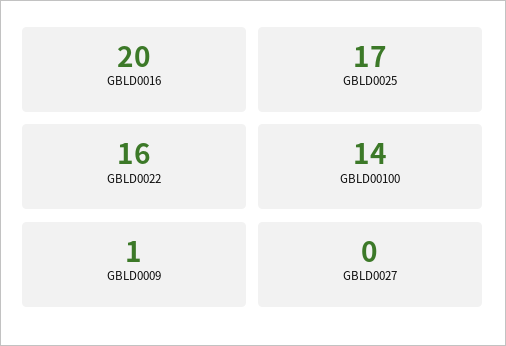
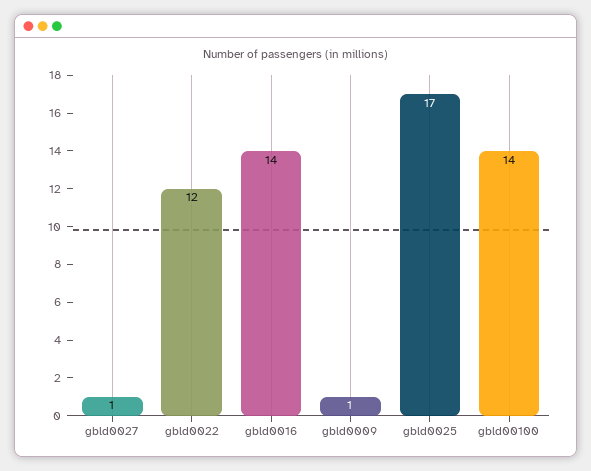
  {
-   "GBLD0016": 20,
+   "GBLD0016": 14,
    "GBLD0025": 17,
-   "GBLD0022": 16,
+   "GBLD0022": 12,
    "GBLD00100": 14,
    "GBLD0009": 1,
-   "GBLD0027": 0
+   "GBLD0027": 1
  }

